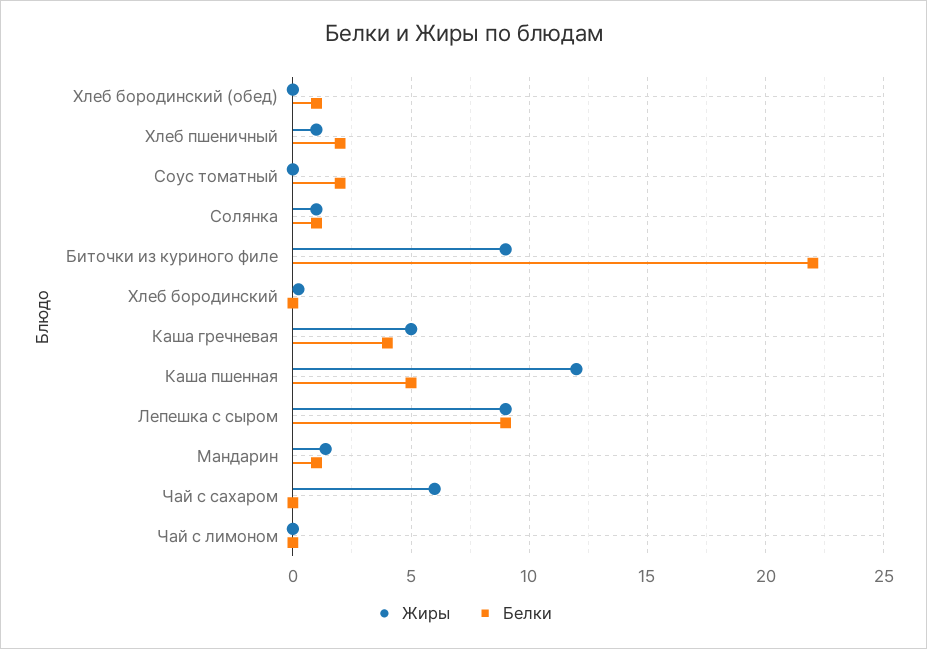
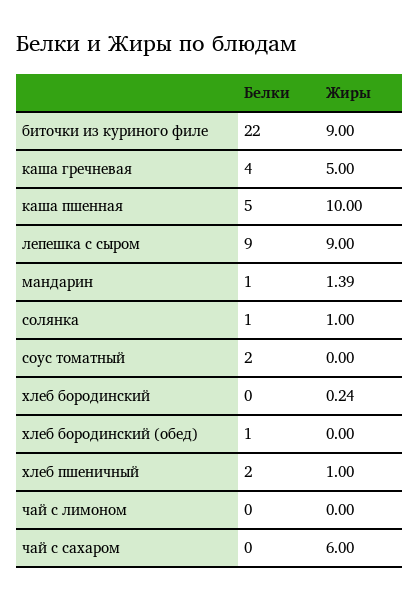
  {
    "Жиры": {
      "Хлеб бородинский (обед)": 0,
      "Хлеб пшеничный": 1,
      "Соус томатный": 0,
      "Солянка": 1,
      "Биточки из куриного филе": 9,
      "Хлеб бородинский": 0.24,
      "Каша гречневая": 5,
-     "Каша пшенная": 12,
+     "Каша пшенная": 10,
      "Лепешка с сыром": 9,
      "Мандарин": 1.39,
      "Чай с сахаром": 6,
      "Чай с лимоном": 0
    },
    "Белки": {
      "Хлеб бородинский (обед)": 1,
      "Хлеб пшеничный": 2,
      "Соус томатный": 2,
      "Солянка": 1,
      "Биточки из куриного филе": 22,
      "Хлеб бородинский": 0,
      "Каша гречневая": 4,
      "Каша пшенная": 5,
      "Лепешка с сыром": 9,
      "Мандарин": 1,
      "Чай с сахаром": 0,
      "Чай с лимоном": 0
    }
  }

